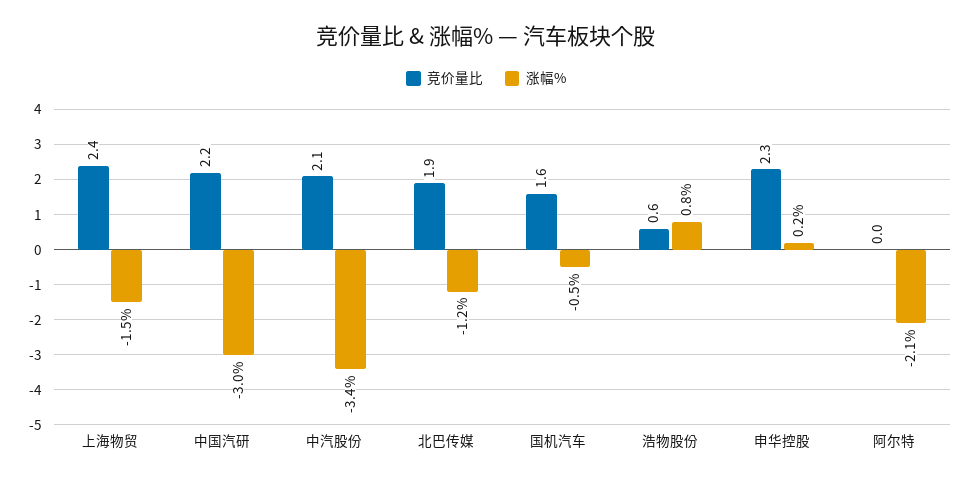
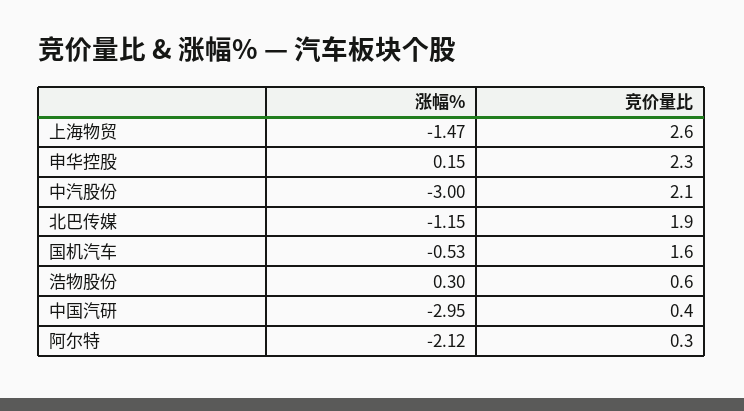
  {
    "竞价量比": {
-     "上海物贸": 2.4,
+     "上海物贸": 2.6,
-     "中国汽研": 2.2,
+     "中国汽研": 0.4,
      "中汽股份": 2.1,
      "北巴传媒": 1.9,
      "国机汽车": 1.6,
      "浩物股份": 0.6,
      "申华控股": 2.3,
-     "阿尔特": 0
+     "阿尔特": 0.3
    },
    "涨幅%": {
      "上海物贸": -1.47,
      "中国汽研": -2.95,
-     "中汽股份": -3.4,
+     "中汽股份": -3,
      "北巴传媒": -1.15,
      "国机汽车": -0.53,
-     "浩物股份": 0.8,
+     "浩物股份": 0.3,
      "申华控股": 0.15,
      "阿尔特": -2.12
    }
  }

